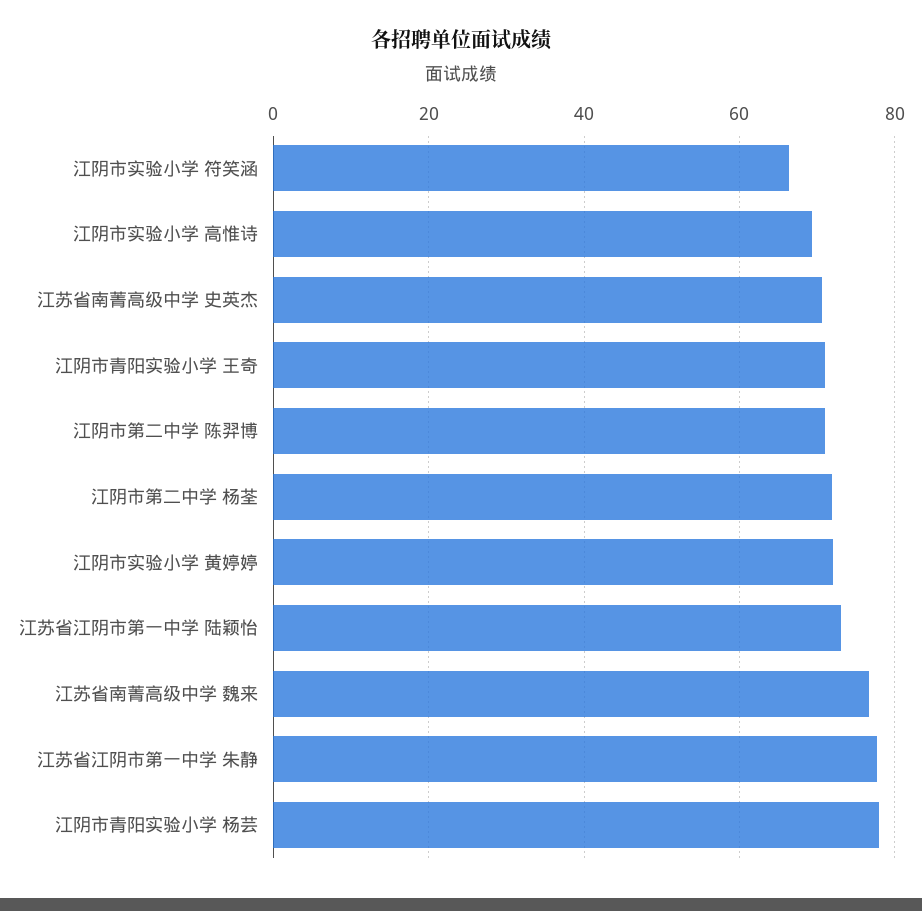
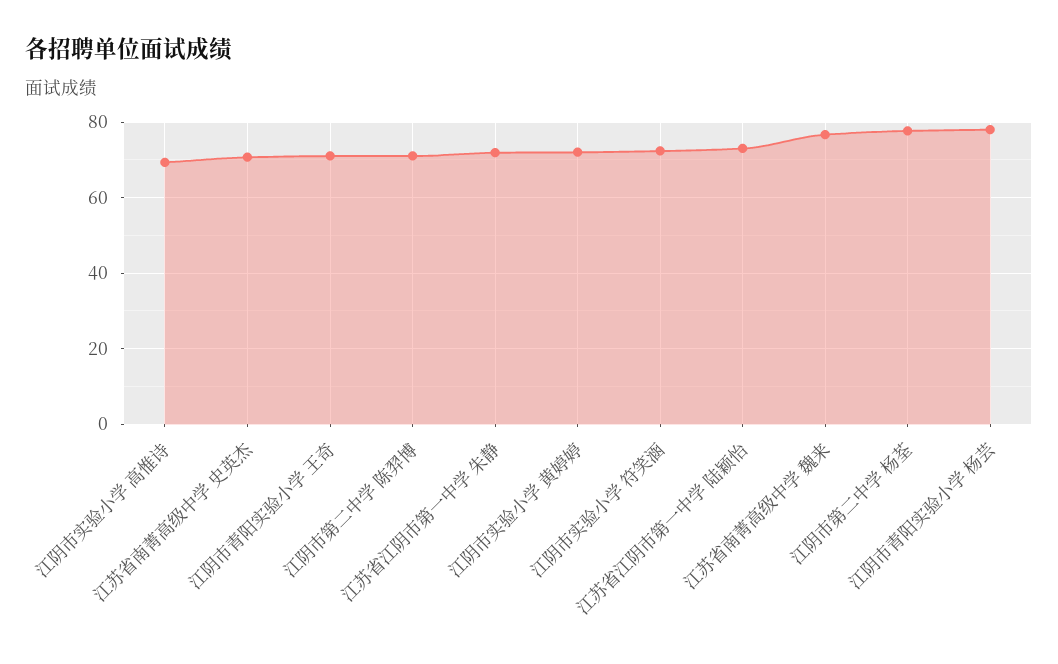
  {
-   "江阴市实验小学 符笑涵": 66,
+   "江阴市实验小学 符笑涵": 72,
    "江阴市实验小学 高惟诗": 70,
    "江苏省南菁高级中学 史英杰": 70,
    "江阴市青阳实验小学 王奇": 72,
    "江阴市第二中学 陈羿博": 72,
-   "江阴市第二中学 杨荃": 72,
+   "江阴市第二中学 杨荃": 78,
    "江阴市实验小学 黄婷婷": 72,
    "江苏省江阴市第一中学 陆颖怡": 74,
    "江苏省南菁高级中学 魏来": 76,
-   "江苏省江阴市第一中学 朱静": 78,
+   "江苏省江阴市第一中学 朱静": 72,
    "江阴市青阳实验小学 杨芸": 78
  }

